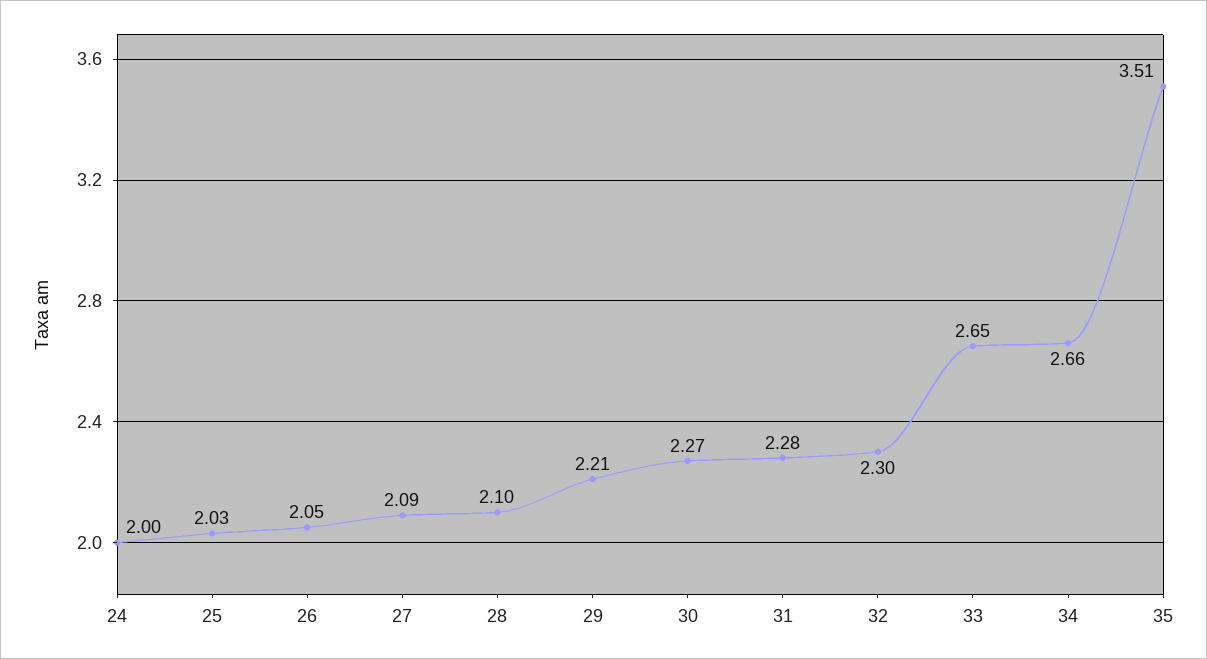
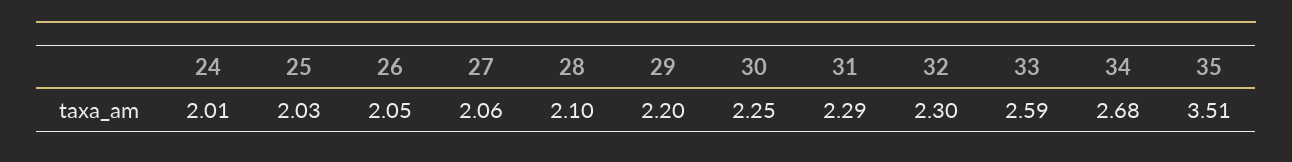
  {
-   "24": 2,
+   "24": 2.01,
    "25": 2.03,
    "26": 2.05,
-   "27": 2.09,
+   "27": 2.06,
    "28": 2.1,
-   "29": 2.21,
+   "29": 2.2,
-   "30": 2.27,
+   "30": 2.25,
-   "31": 2.28,
+   "31": 2.29,
    "32": 2.3,
-   "33": 2.65,
+   "33": 2.59,
-   "34": 2.66,
+   "34": 2.68,
    "35": 3.51
  }

